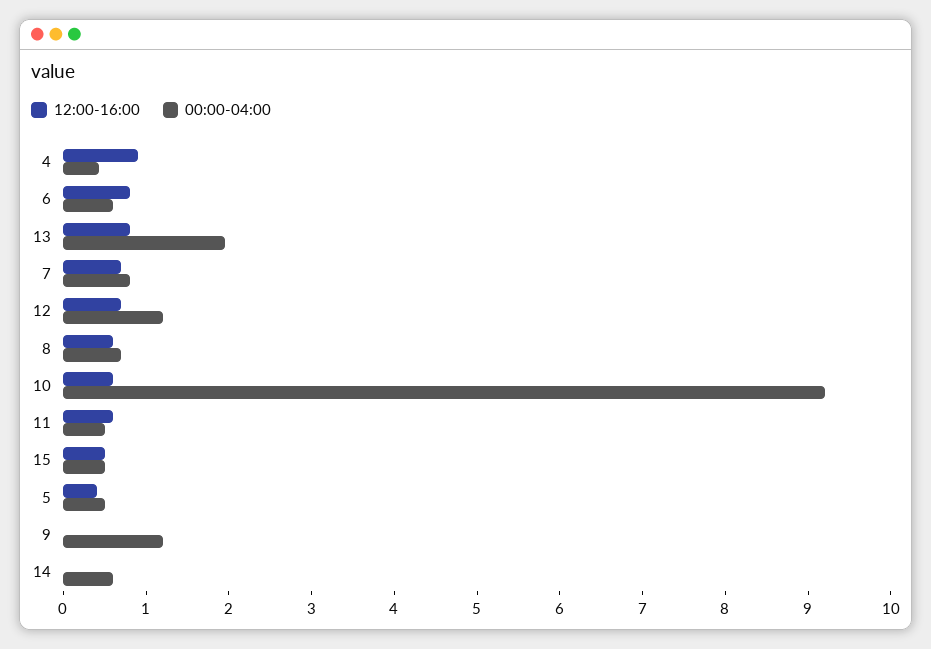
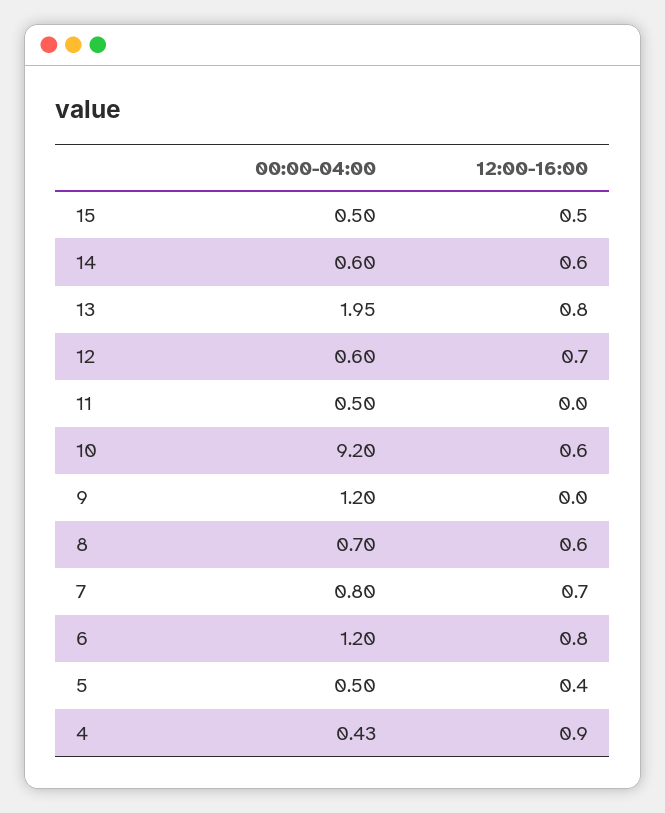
  {
    "12:00-16:00": {
      "4": 0.9,
      "6": 0.8,
      "13": 0.8,
      "7": 0.7,
      "12": 0.7,
      "8": 0.6,
      "10": 0.6,
-     "11": 0.6,
+     "11": 0,
      "15": 0.5,
      "5": 0.4,
      "9": 0,
-     "14": 0
+     "14": 0.6
    },
    "00:00-04:00": {
      "4": 0.43,
-     "6": 0.6,
+     "6": 1.2,
      "13": 1.95,
      "7": 0.8,
-     "12": 1.2,
+     "12": 0.6,
      "8": 0.7,
      "10": 9.2,
      "11": 0.5,
      "15": 0.5,
      "5": 0.5,
      "9": 1.2,
      "14": 0.6
    }
  }

